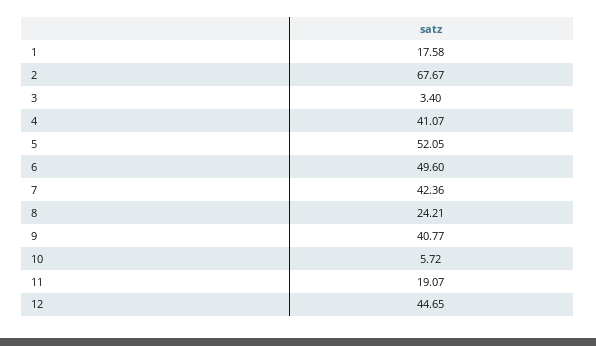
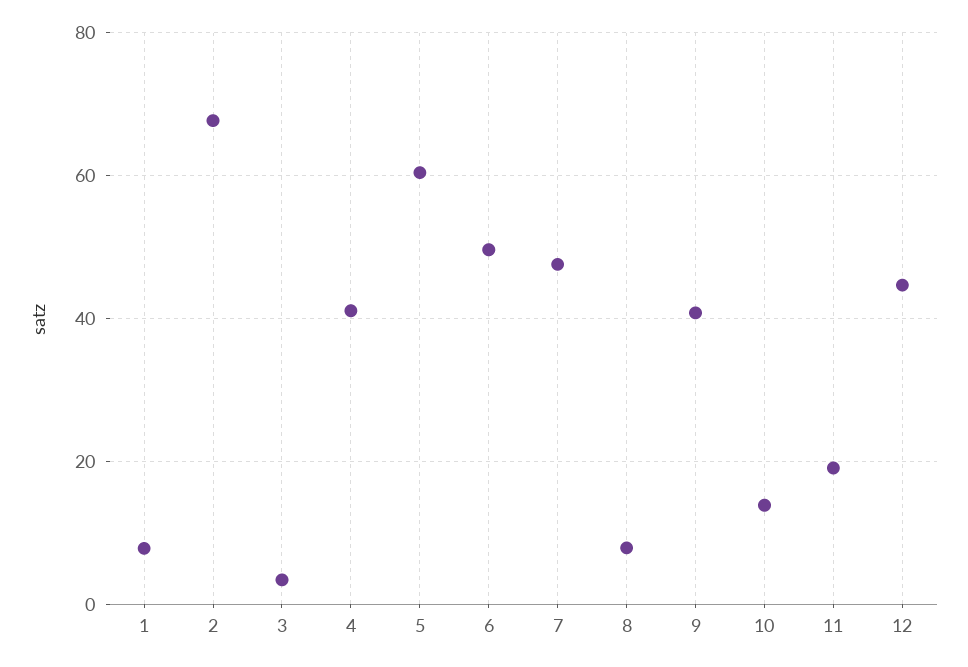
  {
-   "1": 17.58,
+   "1": 8,
    "2": 67.67,
    "3": 3.4,
    "4": 41.07,
-   "5": 52.05,
+   "5": 60,
    "6": 49.6,
-   "7": 42.36,
+   "7": 48,
-   "8": 24.21,
+   "8": 8,
    "9": 40.77,
-   "10": 5.72,
+   "10": 14,
    "11": 19.07,
    "12": 44.65
  }

